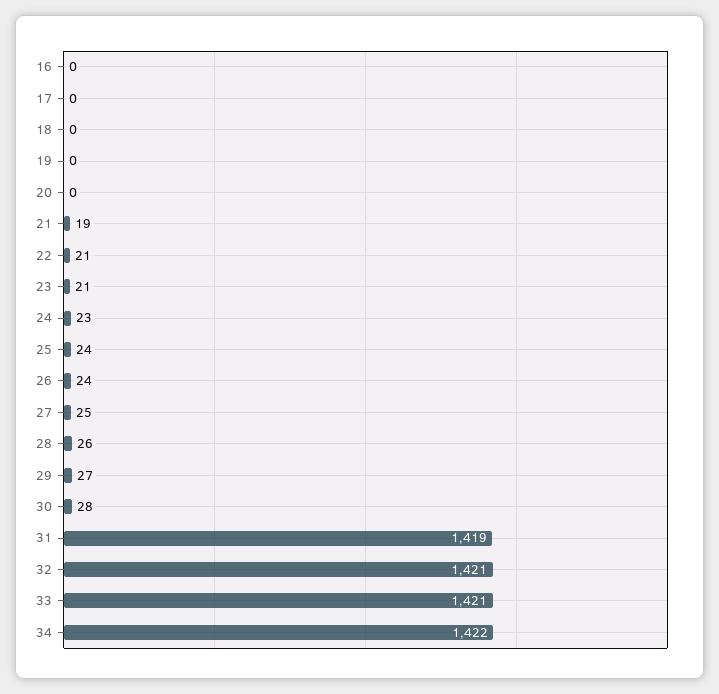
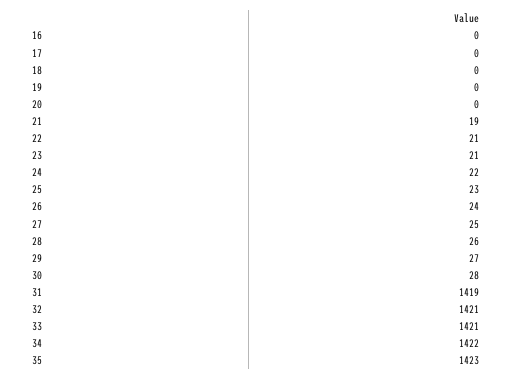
  {
    "16": 0,
    "17": 0,
    "18": 0,
    "19": 0,
    "20": 0,
    "21": 19,
    "22": 21,
    "23": 21,
-   "24": 23,
+   "24": 22,
-   "25": 24,
+   "25": 23,
    "26": 24,
    "27": 25,
    "28": 26,
    "29": 27,
    "30": 28,
    "31": 1419,
    "32": 1421,
    "33": 1421,
-   "34": 1422
+   "34": 1422,
+   "35": 1423
  }

